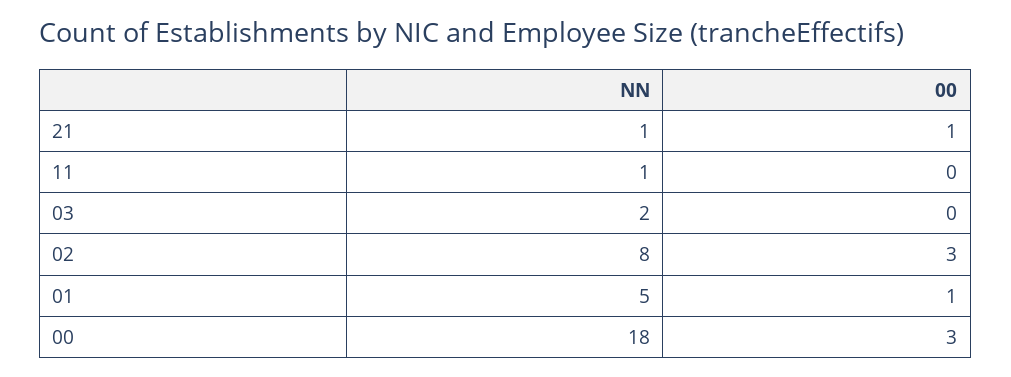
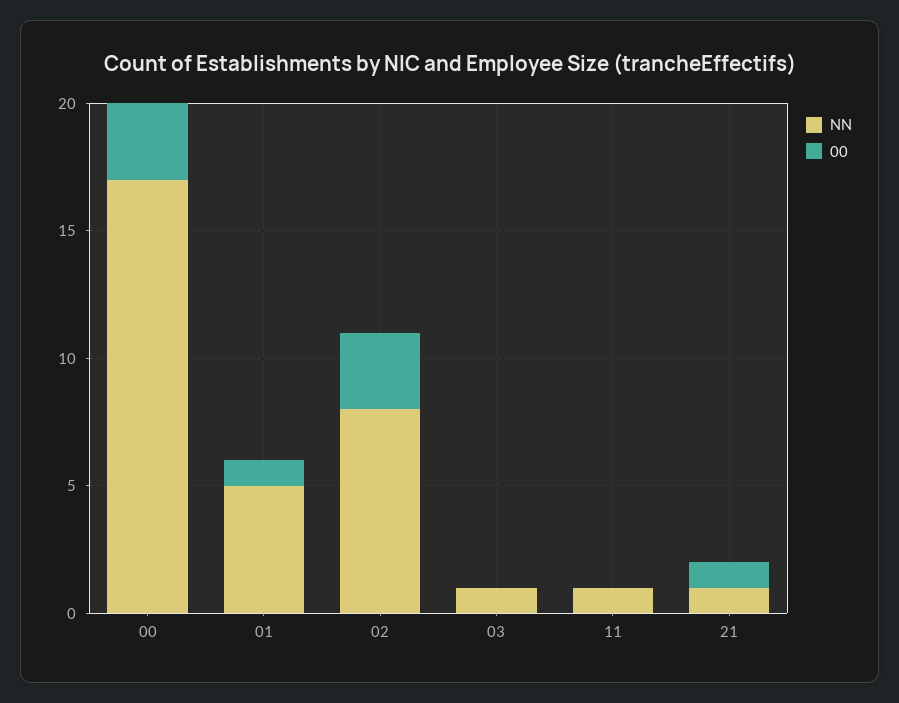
  {
    "NN": {
      "21": 1,
      "11": 1,
-     "03": 2,
+     "03": 1,
      "02": 8,
      "01": 5,
-     "00": 18
+     "00": 17
    },
    "00": {
      "21": 1,
      "11": 0,
      "03": 0,
      "02": 3,
      "01": 1,
      "00": 3
    }
  }

